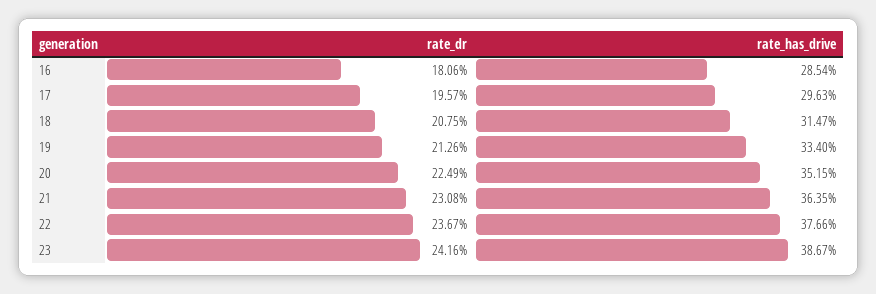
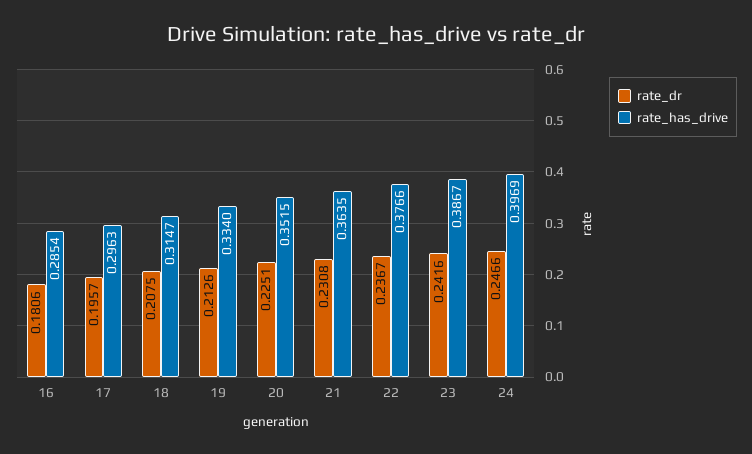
  {
    "rate_dr": {
      "16": 0.1806,
      "17": 0.1957,
      "18": 0.2075,
      "19": 0.2126,
-     "20": 0.2249,
+     "20": 0.2251,
      "21": 0.2308,
      "22": 0.2367,
-     "23": 0.2416
+     "23": 0.2416,
+     "24": 0.2466
    },
    "rate_has_drive": {
      "16": 0.2854,
      "17": 0.2963,
      "18": 0.3147,
      "19": 0.334,
      "20": 0.3515,
      "21": 0.3635,
      "22": 0.3766,
-     "23": 0.3867
+     "23": 0.3867,
+     "24": 0.3969
    }
  }

